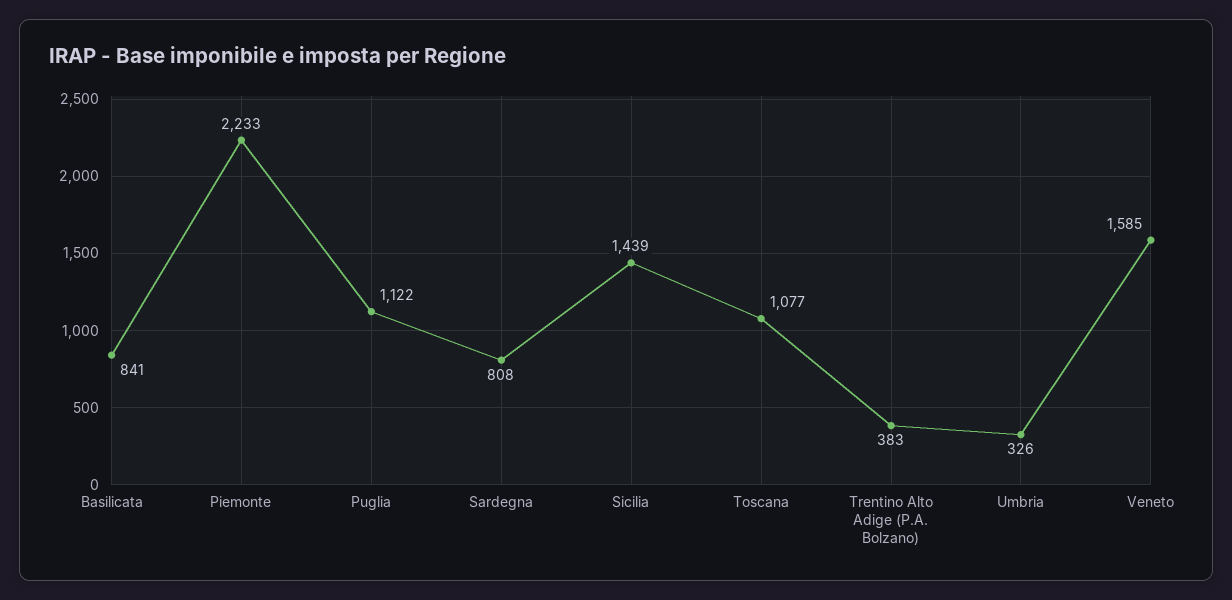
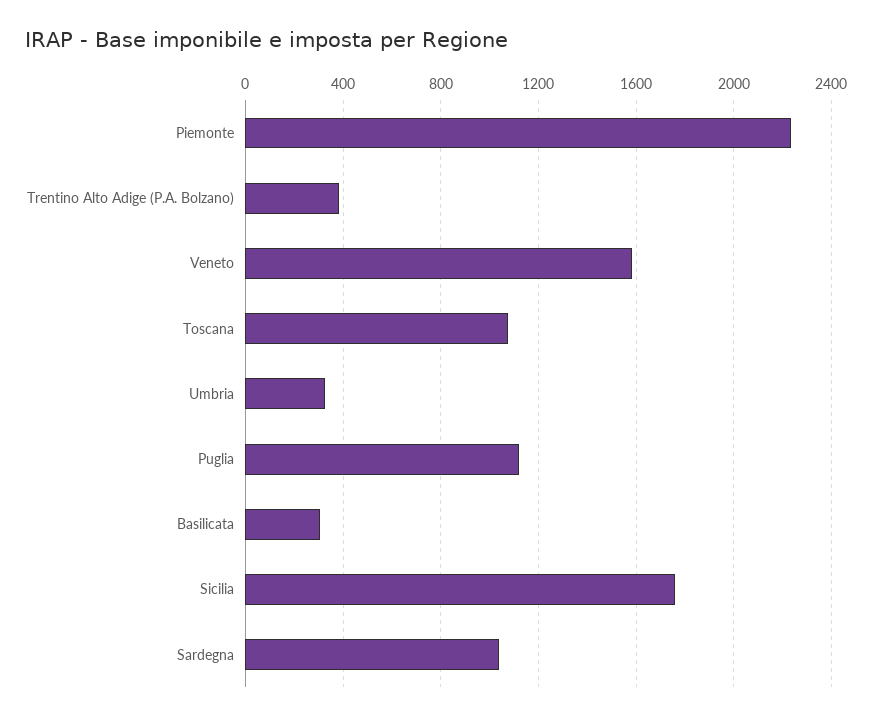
  {
-   "Basilicata": 841,
+   "Basilicata": 300,
    "Piemonte": 2233,
    "Puglia": 1122,
-   "Sardegna": 808,
+   "Sardegna": 1050,
-   "Sicilia": 1439,
+   "Sicilia": 1750,
    "Toscana": 1077,
    "Trentino Alto Adige (P.A. Bolzano)": 383,
    "Umbria": 326,
    "Veneto": 1585
  }

